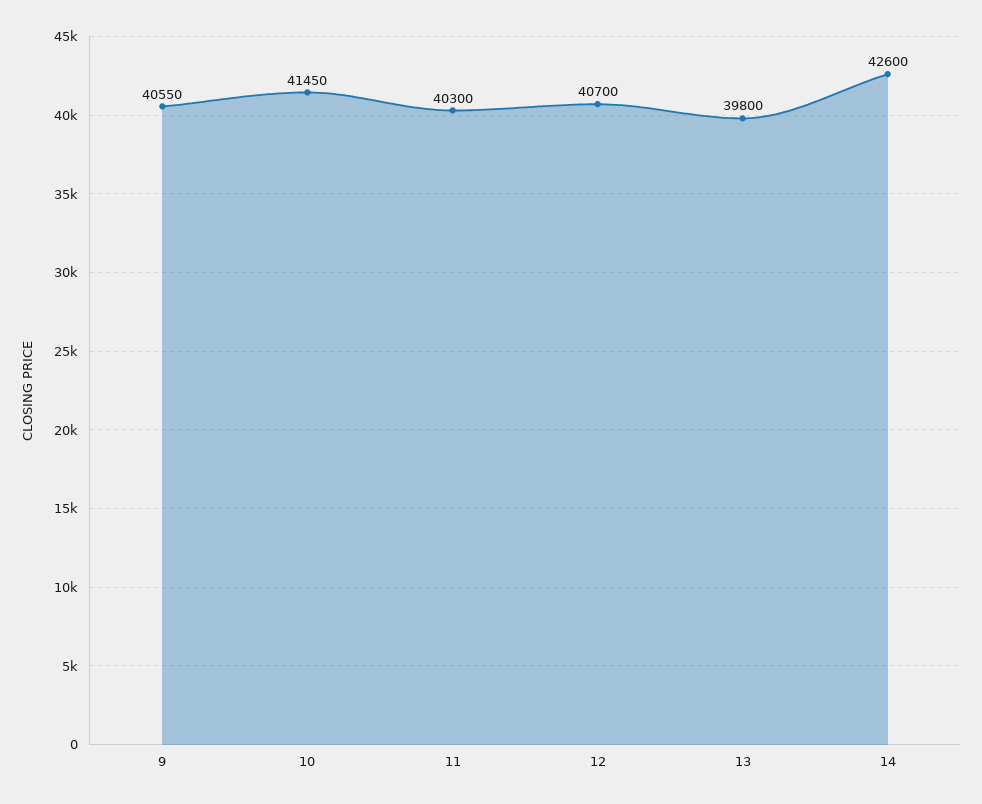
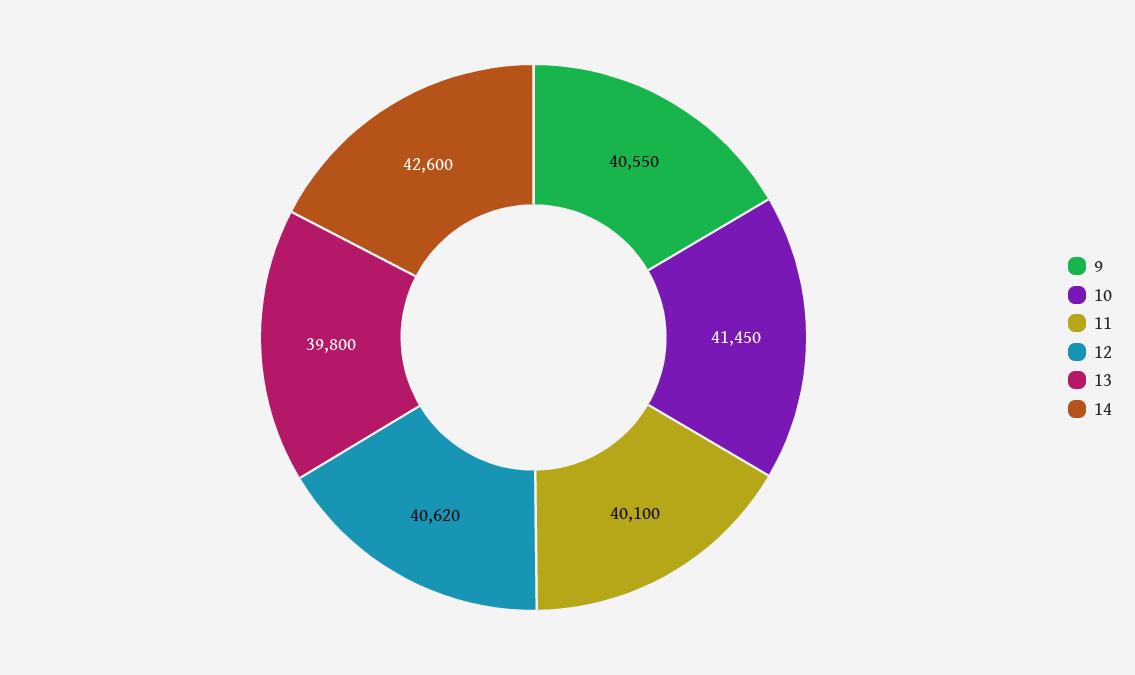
  {
    "9": 40550,
    "10": 41450,
-   "11": 40300,
+   "11": 40100,
-   "12": 40700,
+   "12": 40620,
    "13": 39800,
    "14": 42600
  }

